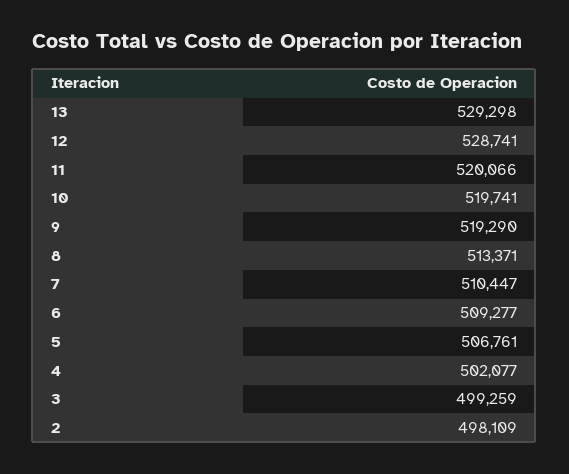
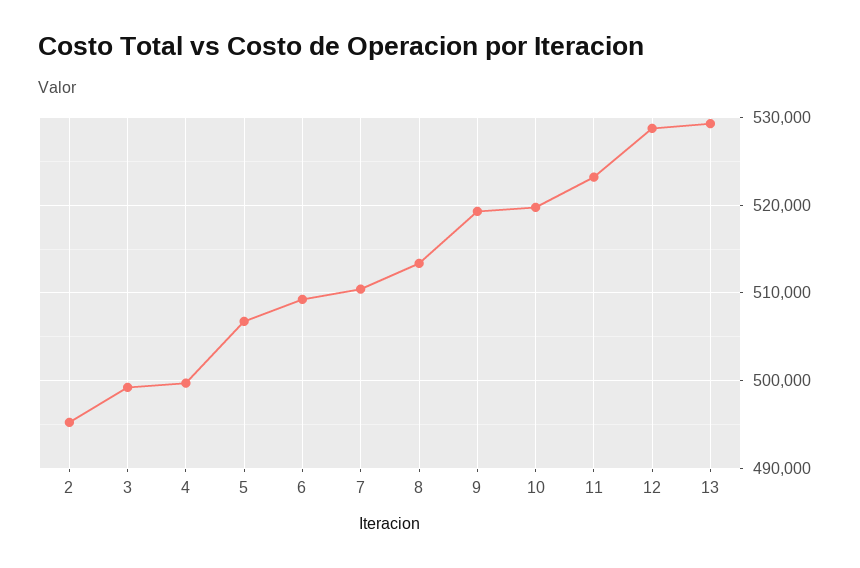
  {
    "13": 529298,
    "12": 528741,
-   "11": 520066,
+   "11": 523000,
    "10": 519741,
    "9": 519290,
    "8": 513371,
    "7": 510447,
    "6": 509277,
    "5": 506761,
-   "4": 502077,
+   "4": 500000,
    "3": 499259,
-   "2": 498109
+   "2": 495000
  }

